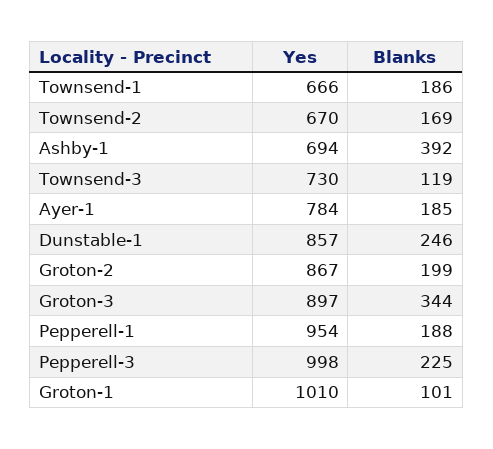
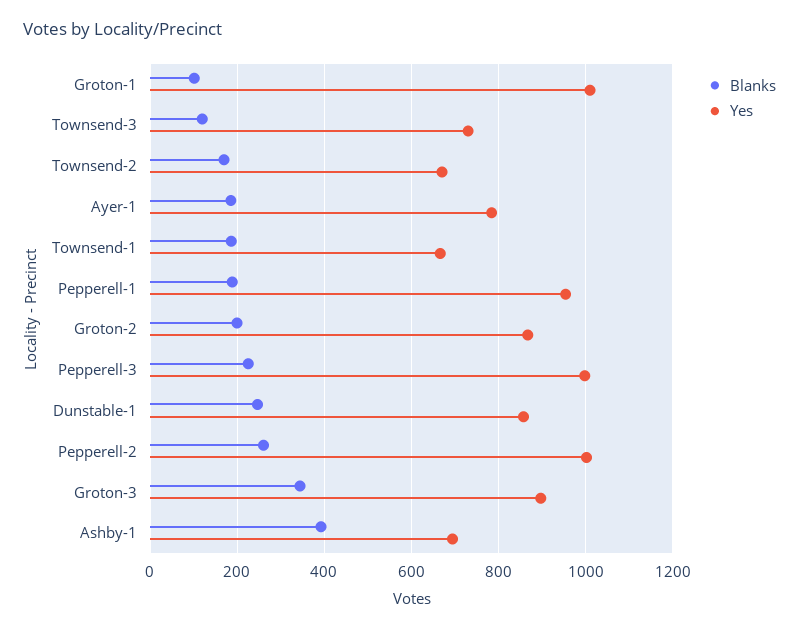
  {
    "Yes": {
      "Townsend-1": 666,
      "Townsend-2": 670,
      "Ashby-1": 694,
      "Townsend-3": 730,
      "Ayer-1": 784,
      "Dunstable-1": 857,
      "Groton-2": 867,
      "Groton-3": 897,
      "Pepperell-1": 954,
      "Pepperell-3": 998,
-     "Groton-1": 1010
+     "Groton-1": 1010,
+     "Pepperell-2": 1000
    },
    "Blanks": {
      "Townsend-1": 186,
      "Townsend-2": 169,
      "Ashby-1": 392,
      "Townsend-3": 119,
      "Ayer-1": 185,
      "Dunstable-1": 246,
      "Groton-2": 199,
      "Groton-3": 344,
      "Pepperell-1": 188,
      "Pepperell-3": 225,
-     "Groton-1": 101
+     "Groton-1": 101,
+     "Pepperell-2": 260
    }
  }

